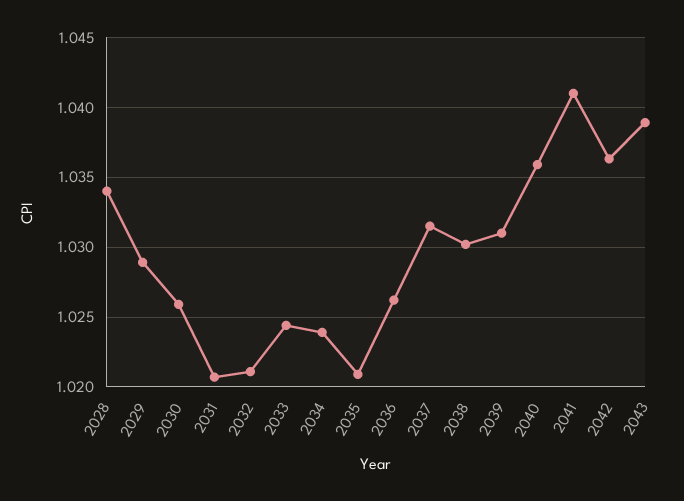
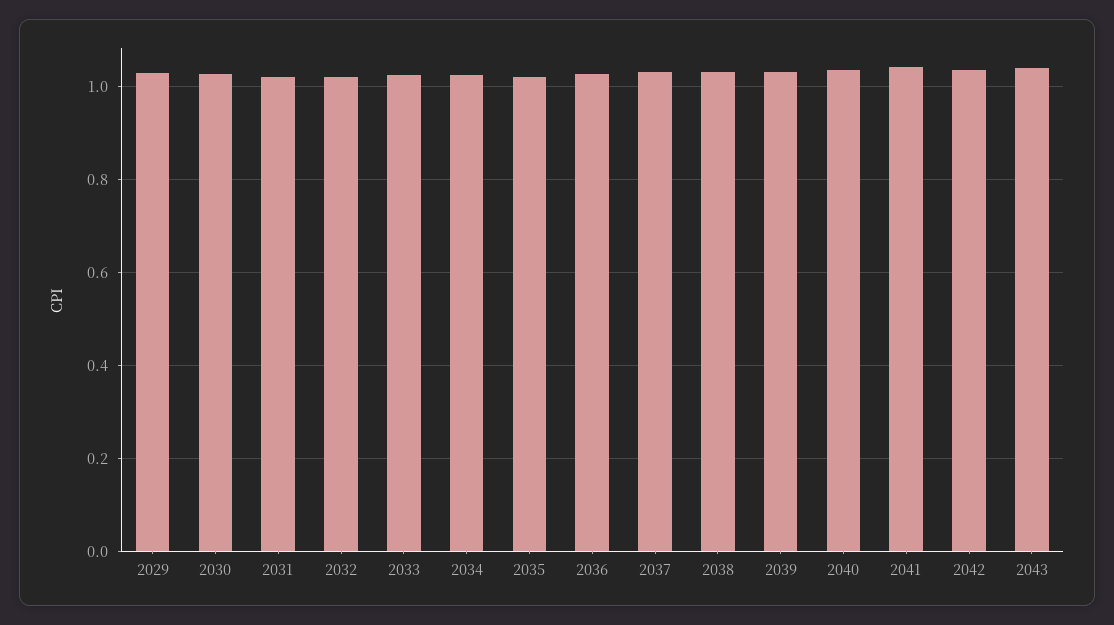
  {
-   "2028": 1.034,
    "2029": 1.029,
    "2030": 1.026,
    "2031": 1.0205,
    "2032": 1.021,
    "2033": 1.0245,
    "2034": 1.024,
    "2035": 1.021,
    "2036": 1.026,
    "2037": 1.0315,
    "2038": 1.03,
    "2039": 1.031,
    "2040": 1.036,
    "2041": 1.041,
    "2042": 1.0365,
    "2043": 1.039
  }

